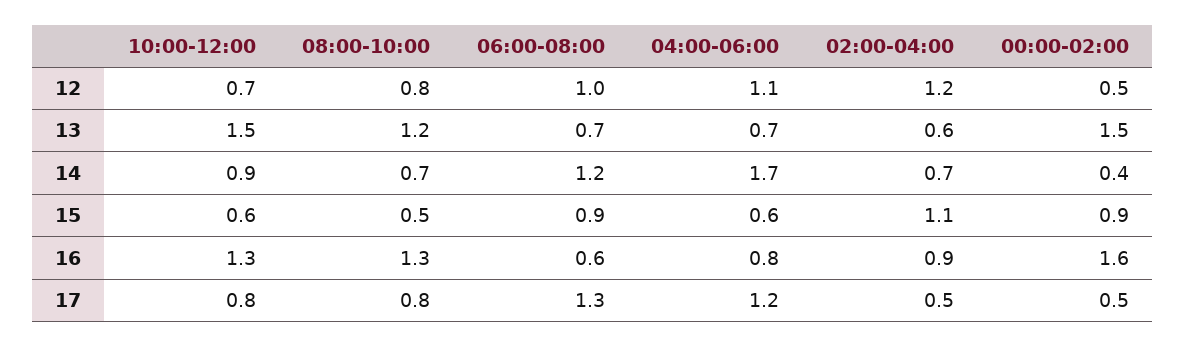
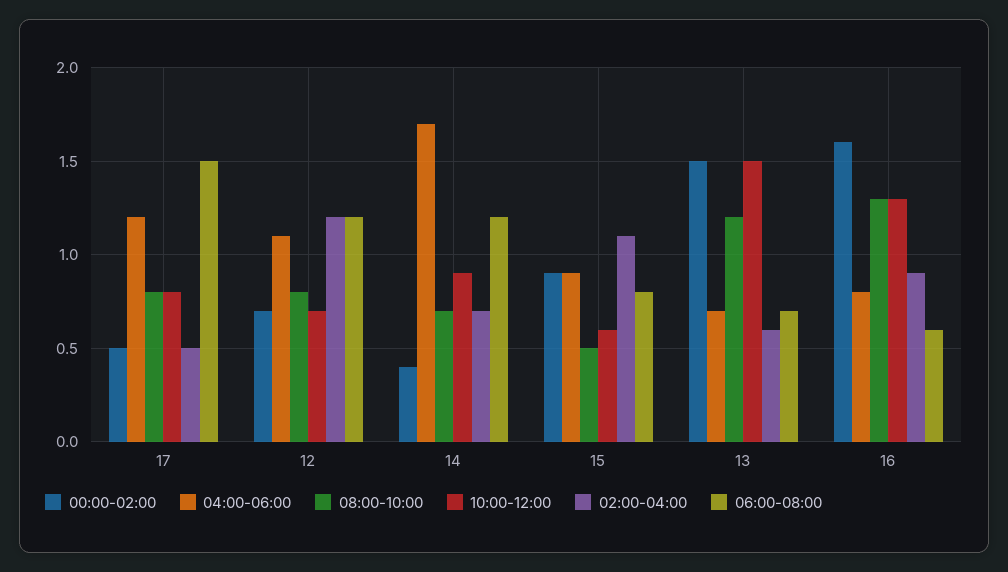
  {
    "10:00-12:00": {
      "12": 0.7,
      "13": 1.5,
      "14": 0.9,
      "15": 0.6,
      "16": 1.3,
      "17": 0.8
    },
    "08:00-10:00": {
      "12": 0.8,
      "13": 1.2,
      "14": 0.7,
      "15": 0.5,
      "16": 1.3,
      "17": 0.8
    },
    "06:00-08:00": {
-     "12": 1,
+     "12": 1.2,
      "13": 0.7,
      "14": 1.2,
-     "15": 0.9,
+     "15": 0.8,
      "16": 0.6,
-     "17": 1.3
+     "17": 1.5
    },
    "04:00-06:00": {
      "12": 1.1,
      "13": 0.7,
      "14": 1.7,
-     "15": 0.6,
+     "15": 0.9,
      "16": 0.8,
      "17": 1.2
    },
    "02:00-04:00": {
      "12": 1.2,
      "13": 0.6,
      "14": 0.7,
      "15": 1.1,
      "16": 0.9,
      "17": 0.5
    },
    "00:00-02:00": {
-     "12": 0.5,
+     "12": 0.7,
      "13": 1.5,
      "14": 0.4,
      "15": 0.9,
      "16": 1.6,
      "17": 0.5
    }
  }

